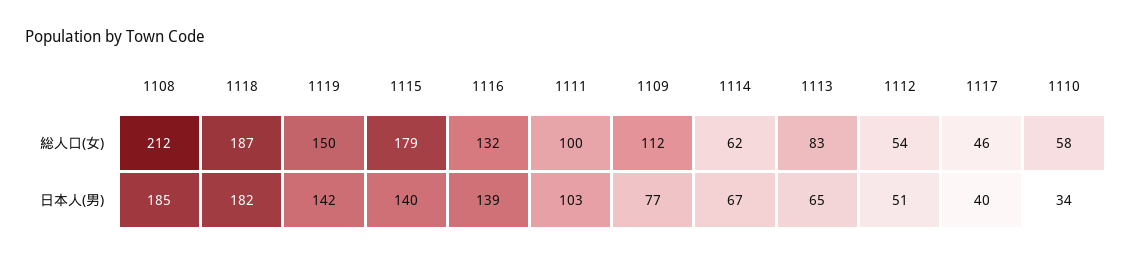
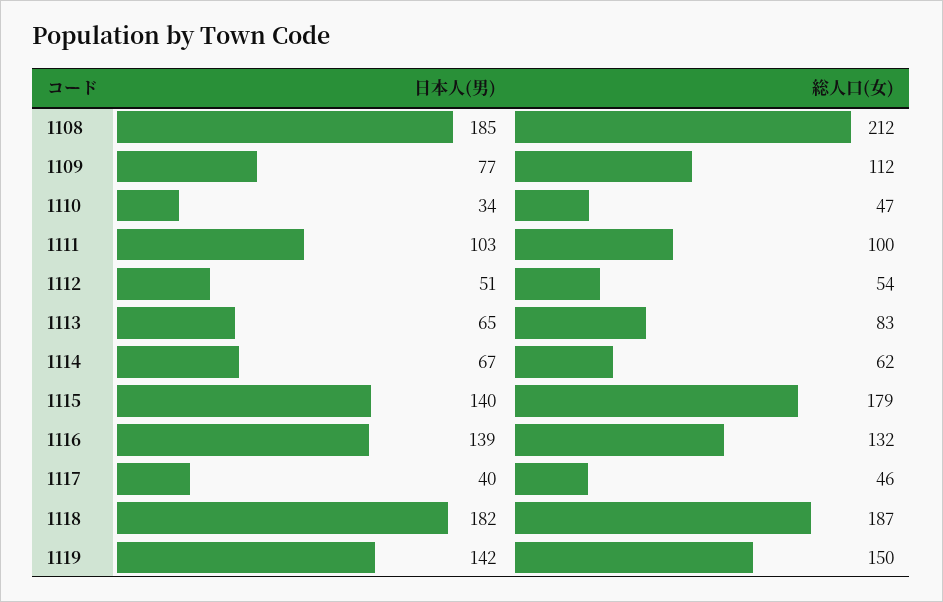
  {
    "1108": {
      "総人口(女)": 212,
      "日本人(男)": 185
    },
    "1118": {
      "総人口(女)": 187,
      "日本人(男)": 182
    },
    "1119": {
      "総人口(女)": 150,
      "日本人(男)": 142
    },
    "1115": {
      "総人口(女)": 179,
      "日本人(男)": 140
    },
    "1116": {
      "総人口(女)": 132,
      "日本人(男)": 139
    },
    "1111": {
      "総人口(女)": 100,
      "日本人(男)": 103
    },
    "1109": {
      "総人口(女)": 112,
      "日本人(男)": 77
    },
    "1114": {
      "総人口(女)": 62,
      "日本人(男)": 67
    },
    "1113": {
      "総人口(女)": 83,
      "日本人(男)": 65
    },
    "1112": {
      "総人口(女)": 54,
      "日本人(男)": 51
    },
    "1117": {
      "総人口(女)": 46,
      "日本人(男)": 40
    },
    "1110": {
-     "総人口(女)": 58,
+     "総人口(女)": 47,
      "日本人(男)": 34
    }
  }

